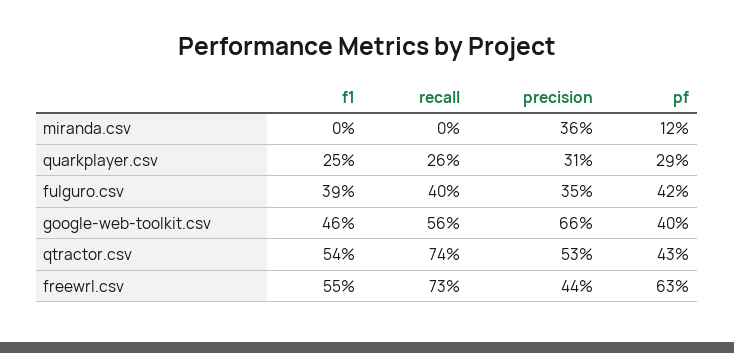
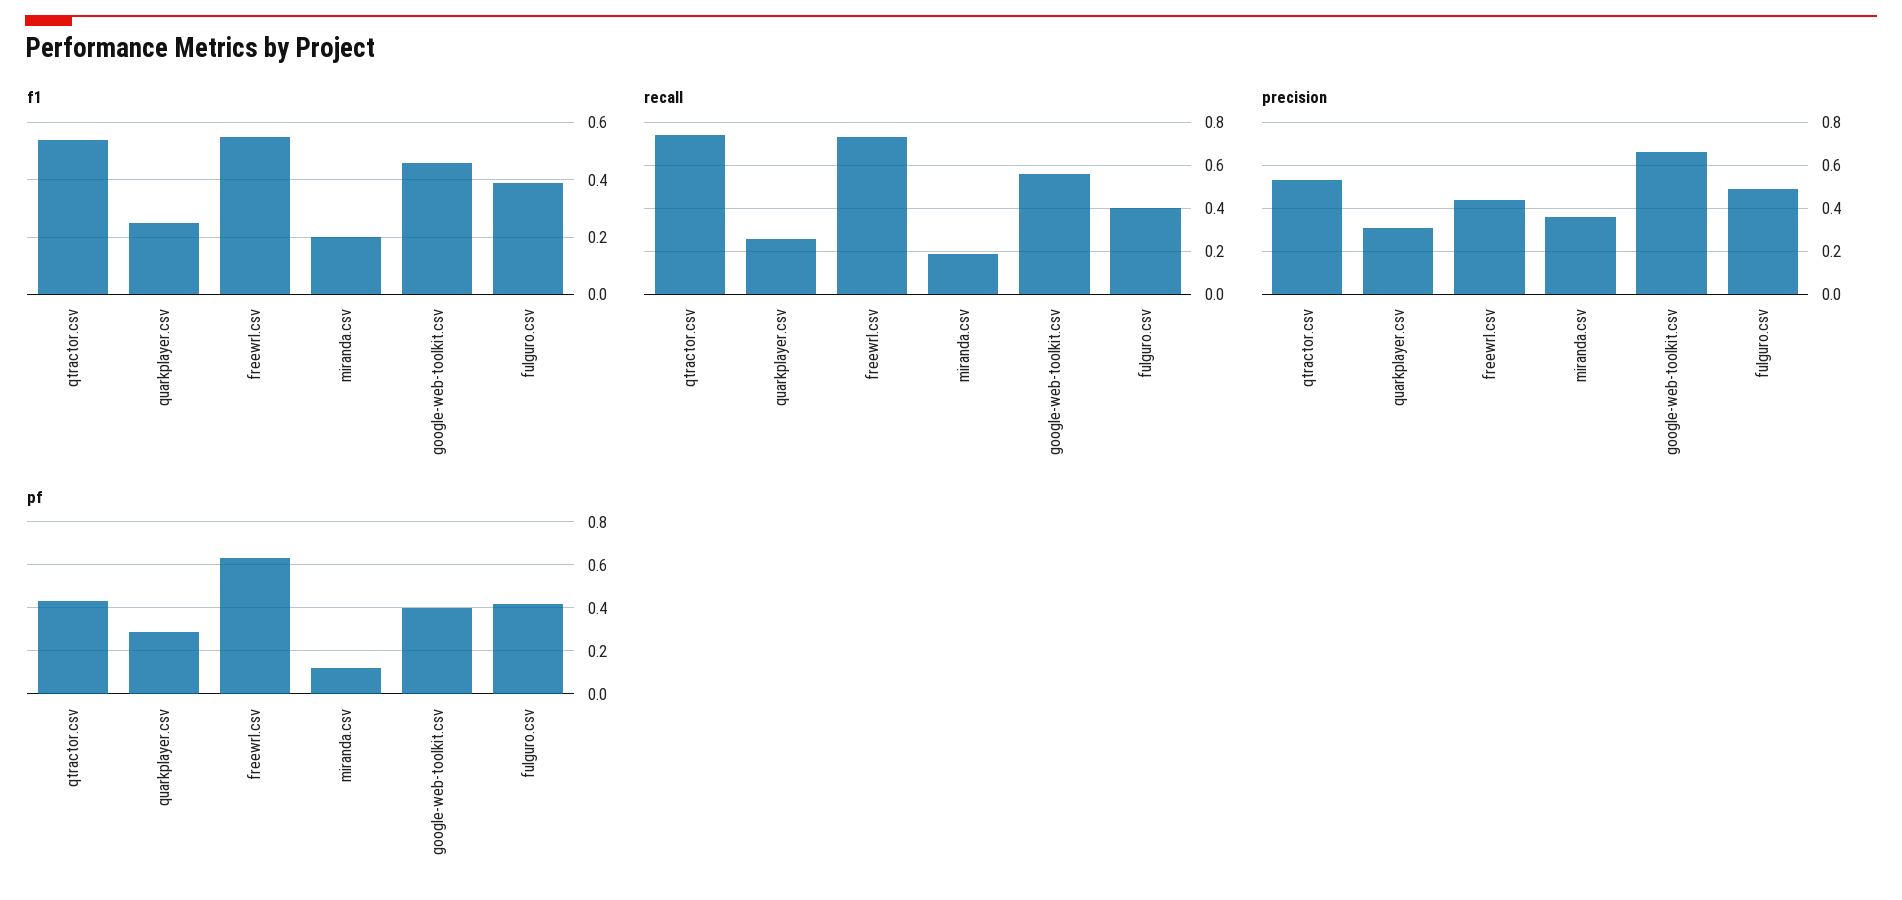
  {
    "f1": {
-     "miranda.csv": 0,
+     "miranda.csv": 0.2,
      "quarkplayer.csv": 0.25,
      "fulguro.csv": 0.39,
      "google-web-toolkit.csv": 0.46,
      "qtractor.csv": 0.54,
      "freewrl.csv": 0.55
    },
    "recall": {
-     "miranda.csv": 0,
+     "miranda.csv": 0.2,
      "quarkplayer.csv": 0.26,
      "fulguro.csv": 0.4,
      "google-web-toolkit.csv": 0.56,
      "qtractor.csv": 0.74,
      "freewrl.csv": 0.73
    },
    "precision": {
      "miranda.csv": 0.36,
      "quarkplayer.csv": 0.31,
-     "fulguro.csv": 0.35,
+     "fulguro.csv": 0.5,
      "google-web-toolkit.csv": 0.66,
      "qtractor.csv": 0.53,
      "freewrl.csv": 0.44
    },
    "pf": {
      "miranda.csv": 0.12,
      "quarkplayer.csv": 0.29,
      "fulguro.csv": 0.42,
      "google-web-toolkit.csv": 0.4,
      "qtractor.csv": 0.43,
      "freewrl.csv": 0.63
    }
  }

